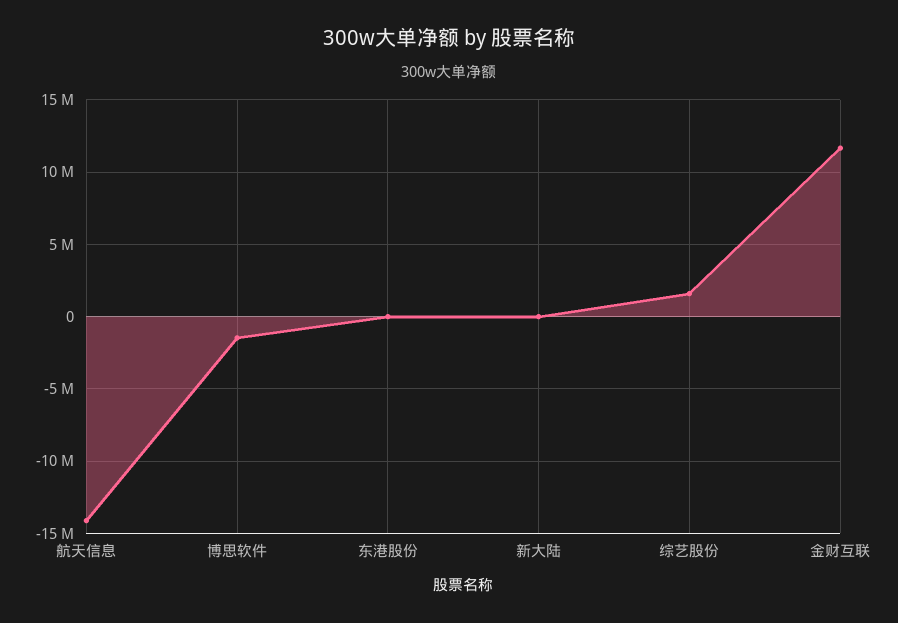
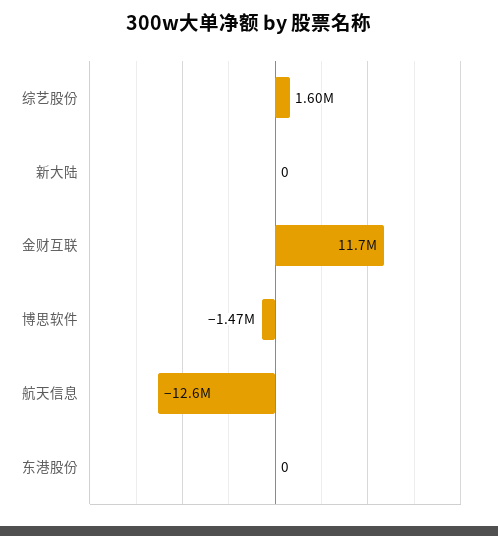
  {
-   "航天信息": -14000000,
+   "航天信息": -12600000,
    "博思软件": -1470000,
    "东港股份": 0,
    "新大陆": 0,
    "综艺股份": 1600000,
    "金财互联": 11700000
  }

